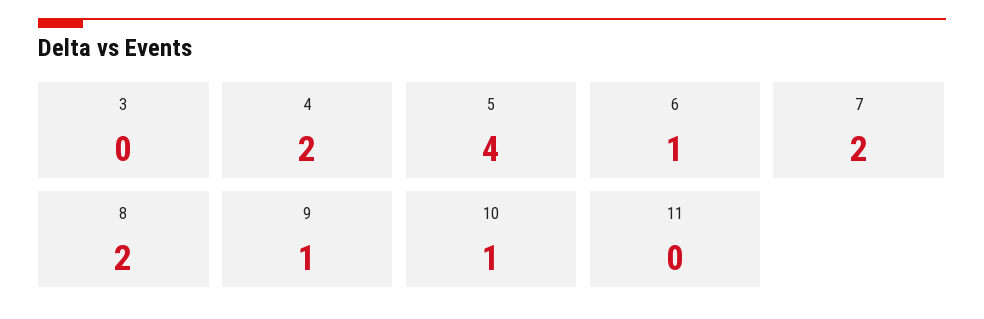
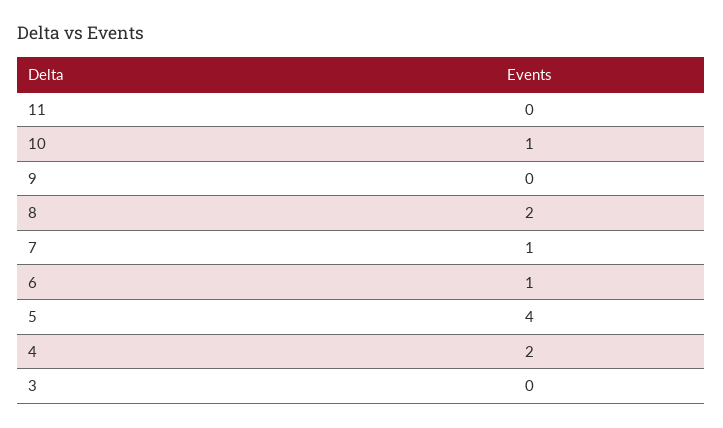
  {
    "3": 0,
    "4": 2,
    "5": 4,
    "6": 1,
-   "7": 2,
+   "7": 1,
    "8": 2,
-   "9": 1,
+   "9": 0,
    "10": 1,
    "11": 0
  }

